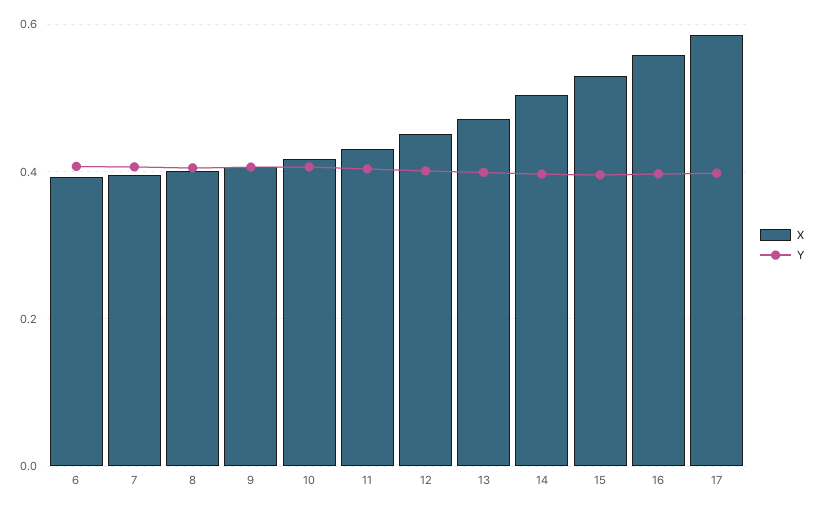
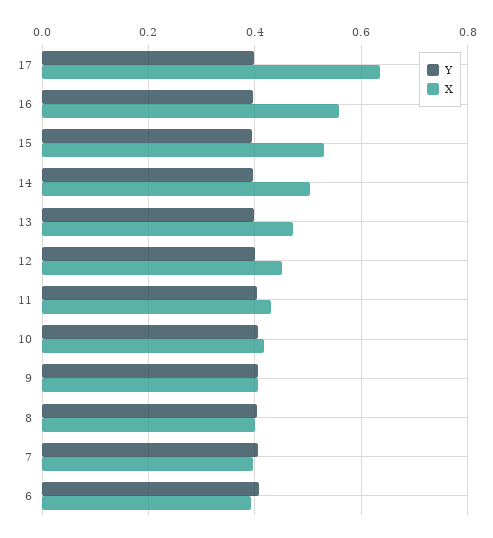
  {
    "X": {
      "6": 0.4,
      "7": 0.4,
      "8": 0.4,
      "9": 0.4,
      "10": 0.42,
      "11": 0.44,
      "12": 0.46,
      "13": 0.48,
      "14": 0.5,
      "15": 0.52,
      "16": 0.56,
-     "17": 0.58
+     "17": 0.64
    },
    "Y": {
      "6": 0.4,
      "7": 0.4,
      "8": 0.4,
      "9": 0.4,
      "10": 0.4,
      "11": 0.4,
      "12": 0.4,
      "13": 0.4,
      "14": 0.4,
      "15": 0.4,
      "16": 0.4,
      "17": 0.4
    }
  }

